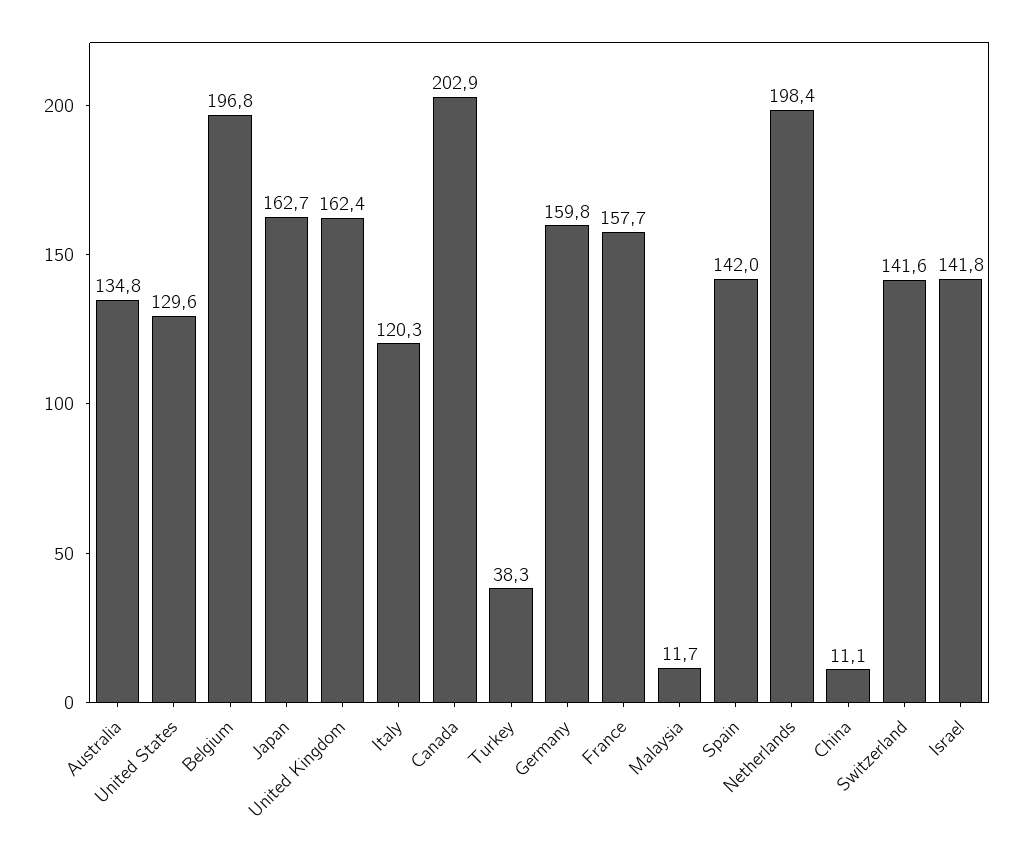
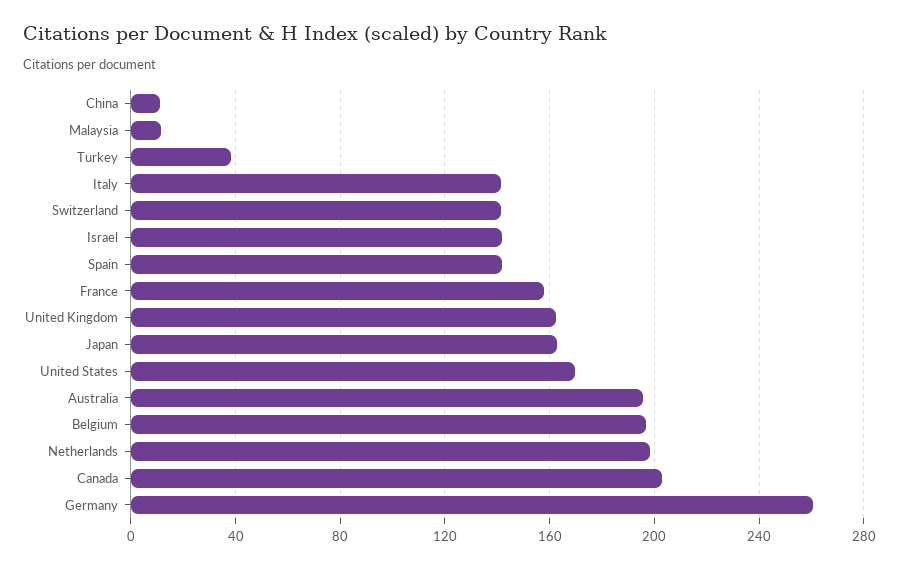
  {
-   "Australia": 134.8,
+   "Australia": 195,
-   "United States": 129.6,
+   "United States": 170,
    "Belgium": 196.8,
    "Japan": 162.7,
    "United Kingdom": 162.4,
-   "Italy": 120.3,
+   "Italy": 140,
    "Canada": 202.9,
    "Turkey": 38.3,
-   "Germany": 159.8,
+   "Germany": 260,
    "France": 157.7,
    "Malaysia": 11.7,
    "Spain": 142,
    "Netherlands": 198.4,
    "China": 11.1,
    "Switzerland": 141.6,
    "Israel": 141.8
  }

